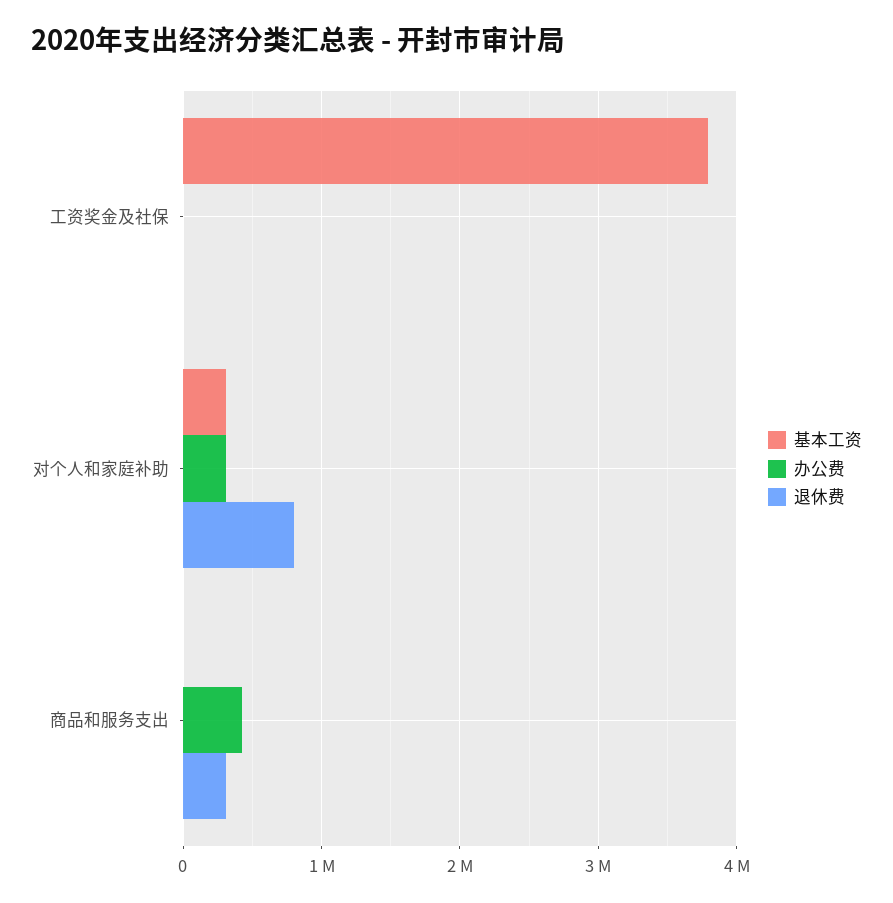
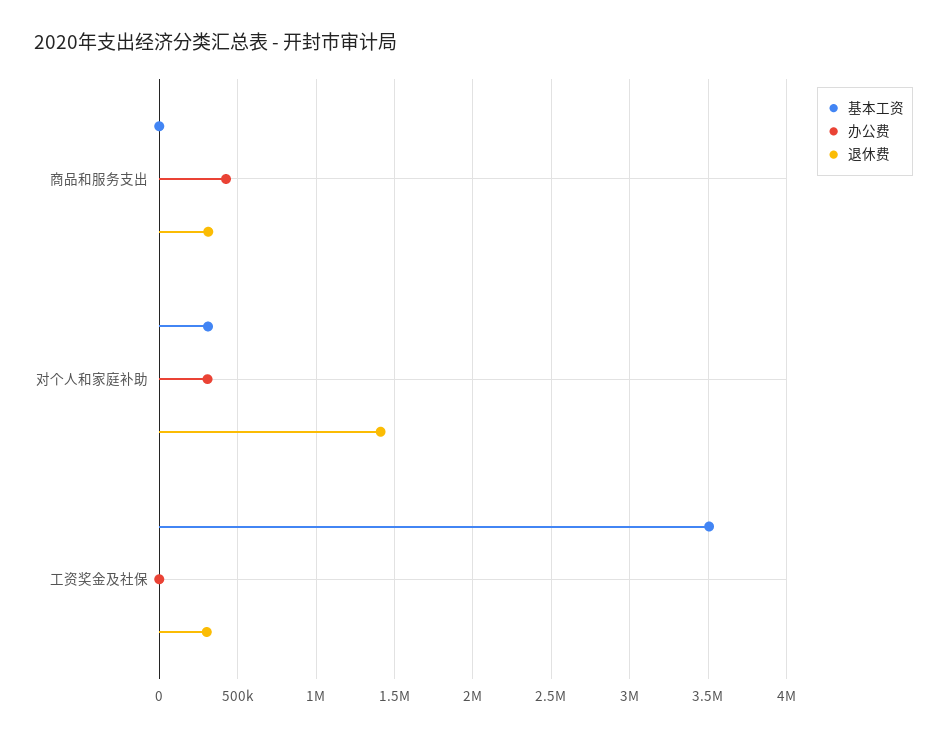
  {
    "基本工资": {
-     "工资奖金及社保": 3800000,
+     "工资奖金及社保": 3500000,
      "对个人和家庭补助": 300000,
      "商品和服务支出": 0
    },
    "办公费": {
      "工资奖金及社保": 0,
      "对个人和家庭补助": 300000,
      "商品和服务支出": 450000
    },
    "退休费": {
-     "工资奖金及社保": 0,
+     "工资奖金及社保": 300000,
-     "对个人和家庭补助": 800000,
+     "对个人和家庭补助": 1400000,
      "商品和服务支出": 300000
    }
  }

